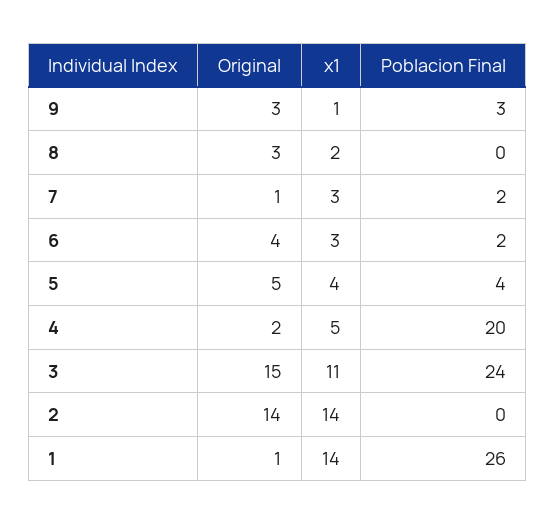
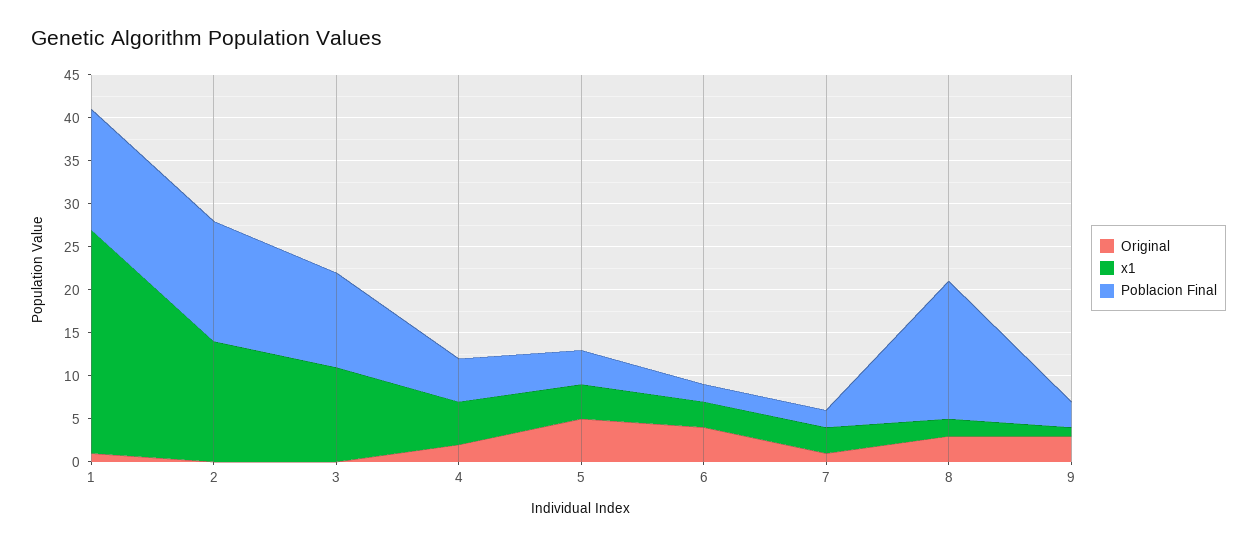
  {
    "Original": {
      "9": 3,
      "8": 3,
      "7": 1,
      "6": 4,
      "5": 5,
      "4": 2,
-     "3": 15,
+     "3": 0,
-     "2": 14,
+     "2": 0,
      "1": 1
    },
    "x1": {
      "9": 1,
      "8": 2,
      "7": 3,
      "6": 3,
      "5": 4,
      "4": 5,
      "3": 11,
      "2": 14,
-     "1": 14
+     "1": 26
    },
    "Poblacion Final": {
      "9": 3,
-     "8": 0,
+     "8": 16,
      "7": 2,
      "6": 2,
      "5": 4,
-     "4": 20,
+     "4": 5,
-     "3": 24,
+     "3": 11,
-     "2": 0,
+     "2": 14,
-     "1": 26
+     "1": 14
    }
  }

